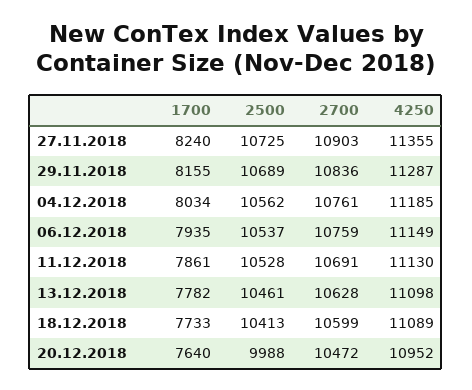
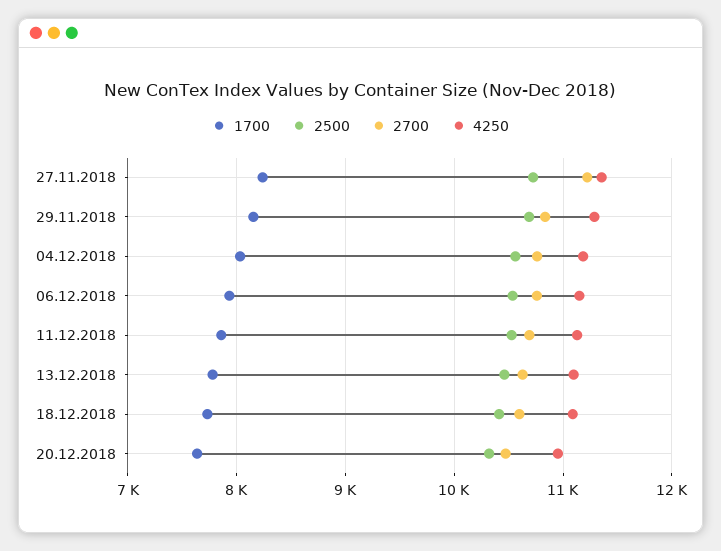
  {
    "1700": {
      "27.11.2018": 8240,
      "29.11.2018": 8155,
      "04.12.2018": 8034,
      "06.12.2018": 7935,
      "11.12.2018": 7861,
      "13.12.2018": 7782,
      "18.12.2018": 7733,
      "20.12.2018": 7640
    },
    "2500": {
      "27.11.2018": 10725,
      "29.11.2018": 10689,
      "04.12.2018": 10562,
      "06.12.2018": 10537,
      "11.12.2018": 10528,
      "13.12.2018": 10461,
      "18.12.2018": 10413,
-     "20.12.2018": 9988
+     "20.12.2018": 10300
    },
    "2700": {
-     "27.11.2018": 10903,
+     "27.11.2018": 11200,
      "29.11.2018": 10836,
      "04.12.2018": 10761,
      "06.12.2018": 10759,
      "11.12.2018": 10691,
      "13.12.2018": 10628,
      "18.12.2018": 10599,
      "20.12.2018": 10472
    },
    "4250": {
      "27.11.2018": 11355,
      "29.11.2018": 11287,
      "04.12.2018": 11185,
      "06.12.2018": 11149,
      "11.12.2018": 11130,
      "13.12.2018": 11098,
      "18.12.2018": 11089,
      "20.12.2018": 10952
    }
  }

